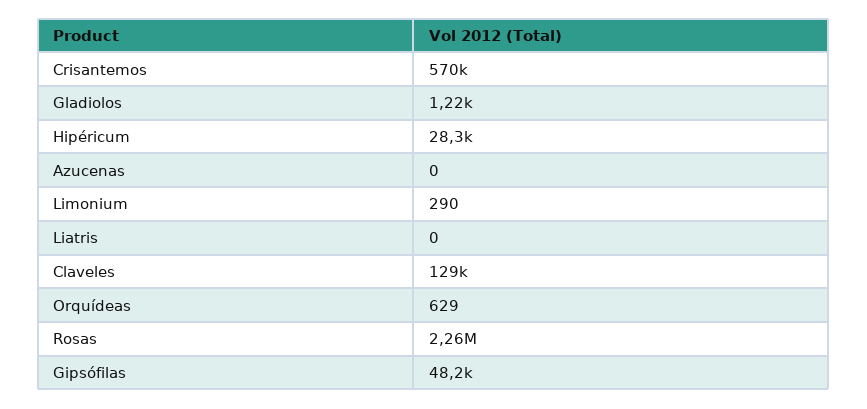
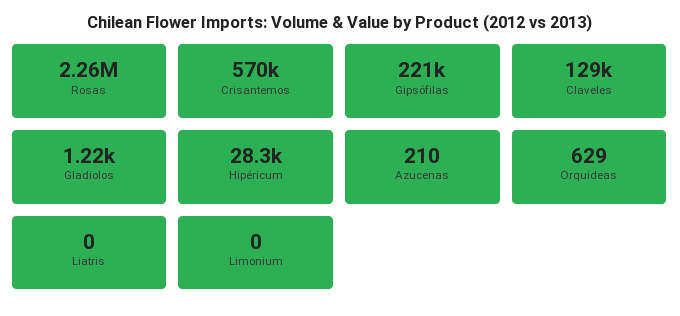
  {
    "Crisantemos": 570000,
    "Gladiolos": 1220,
    "Hipéricum": 28300,
-   "Azucenas": 0,
+   "Azucenas": 210,
-   "Limonium": 290,
+   "Limonium": 0,
    "Liatris": 0,
    "Claveles": 129000,
    "Orquídeas": 629,
    "Rosas": 2260000,
-   "Gipsófilas": 48200
+   "Gipsófilas": 221000
  }

